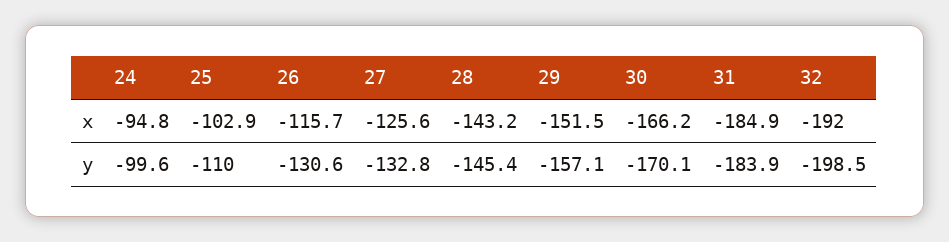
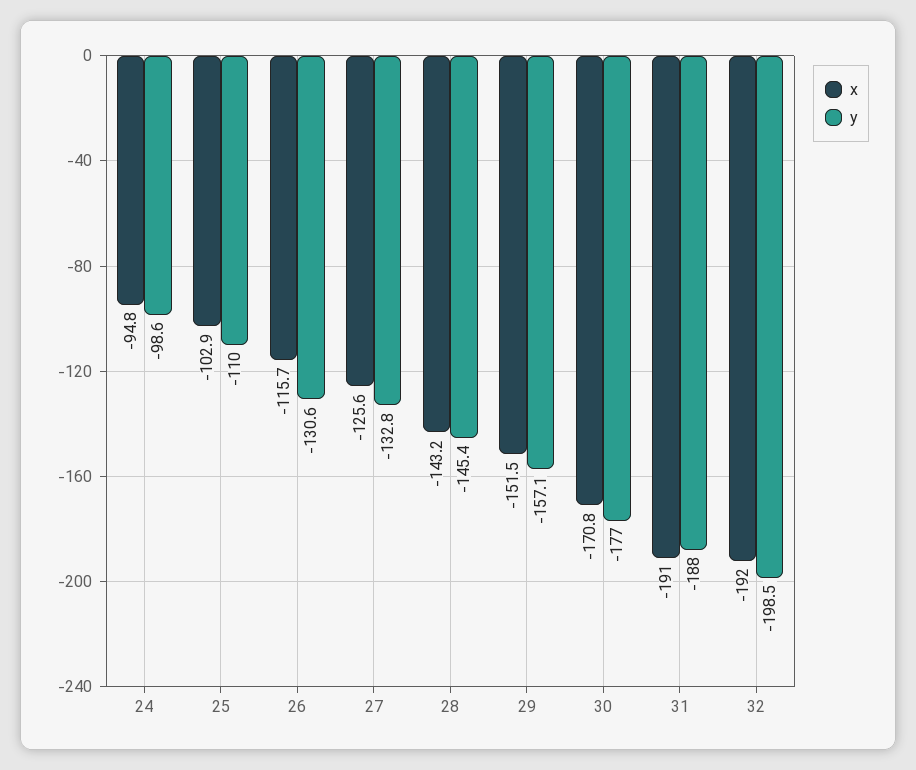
  {
    "x": {
      "24": -94.8,
      "25": -102.9,
      "26": -115.7,
      "27": -125.6,
      "28": -143.2,
      "29": -151.5,
-     "30": -166.2,
+     "30": -170.8,
-     "31": -184.9,
+     "31": -191,
      "32": -192
    },
    "y": {
-     "24": -99.6,
+     "24": -98.6,
      "25": -110,
      "26": -130.6,
      "27": -132.8,
      "28": -145.4,
      "29": -157.1,
-     "30": -170.1,
+     "30": -177,
-     "31": -183.9,
+     "31": -188,
      "32": -198.5
    }
  }

